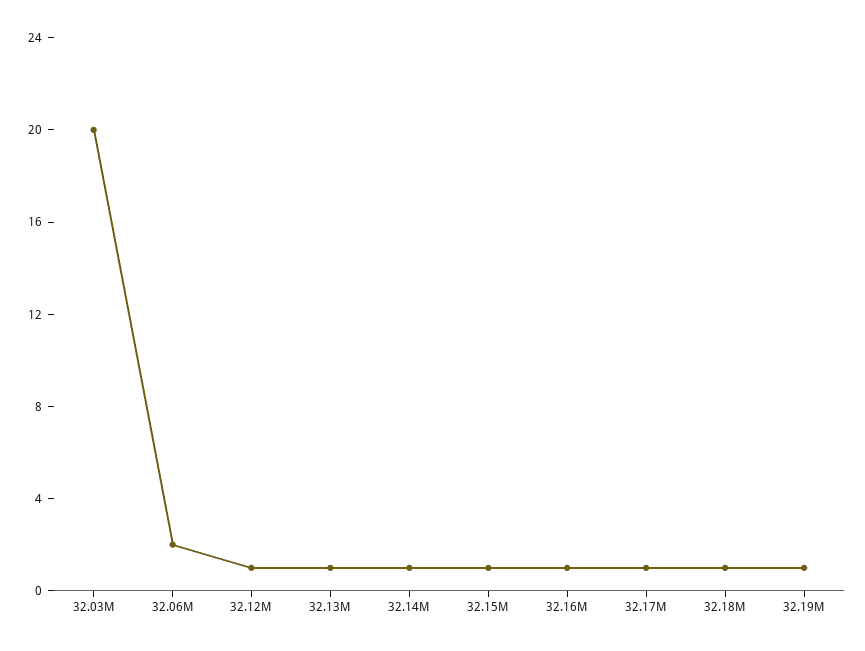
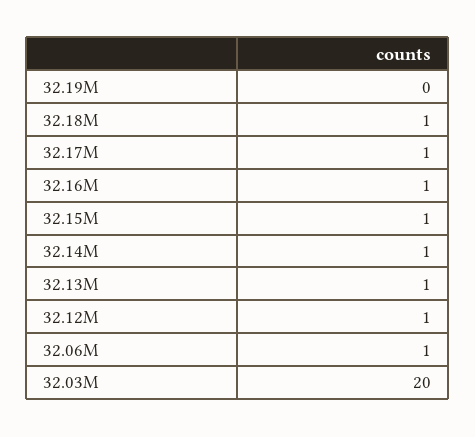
  {
    "32.03M": 20,
-   "32.06M": 2,
+   "32.06M": 1,
    "32.12M": 1,
    "32.13M": 1,
    "32.14M": 1,
    "32.15M": 1,
    "32.16M": 1,
    "32.17M": 1,
    "32.18M": 1,
-   "32.19M": 1
+   "32.19M": 0
  }

